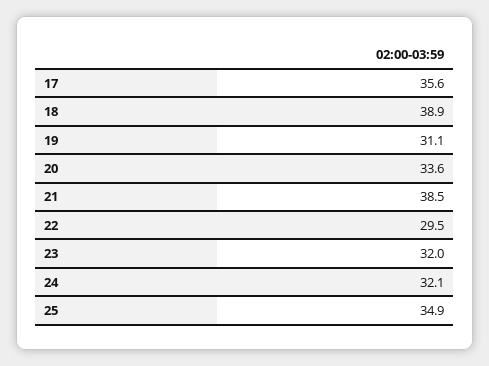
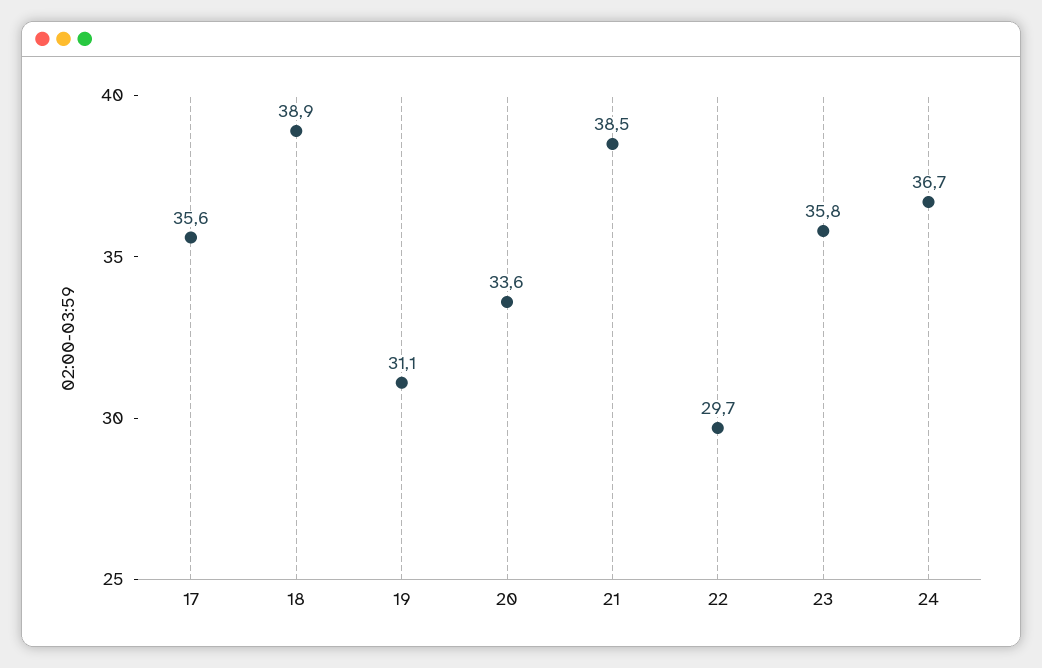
  {
    "17": 35.6,
    "18": 38.9,
    "19": 31.1,
    "20": 33.6,
    "21": 38.5,
-   "22": 29.5,
+   "22": 29.7,
-   "23": 32,
+   "23": 35.8,
-   "24": 32.1,
+   "24": 36.7
-   "25": 34.9
  }

